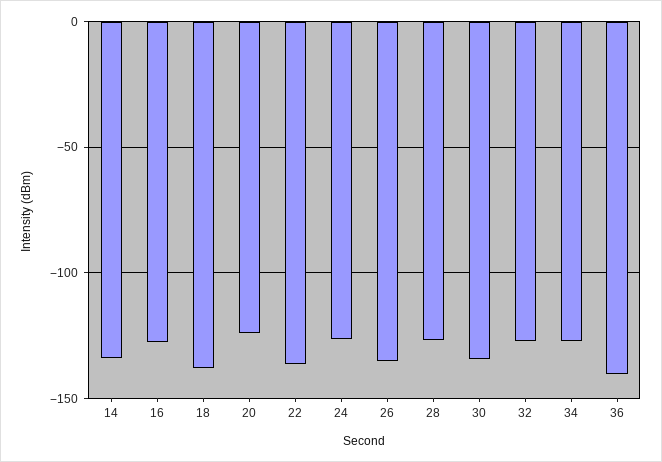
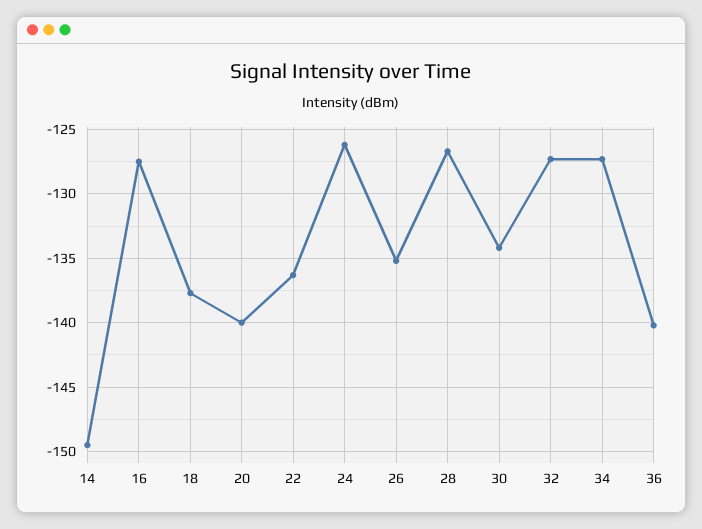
  {
-   "14": -135,
+   "14": -149.5,
    "16": -127.5,
    "18": -137.5,
-   "20": -125,
+   "20": -140,
    "22": -136.5,
    "24": -126,
    "26": -135,
    "28": -126.5,
    "30": -134,
    "32": -127.5,
    "34": -127.5,
    "36": -140
  }

